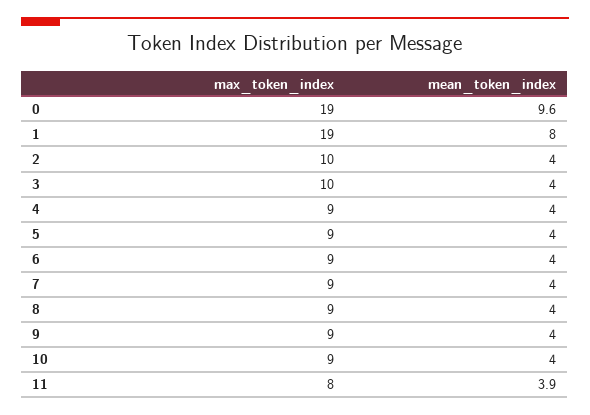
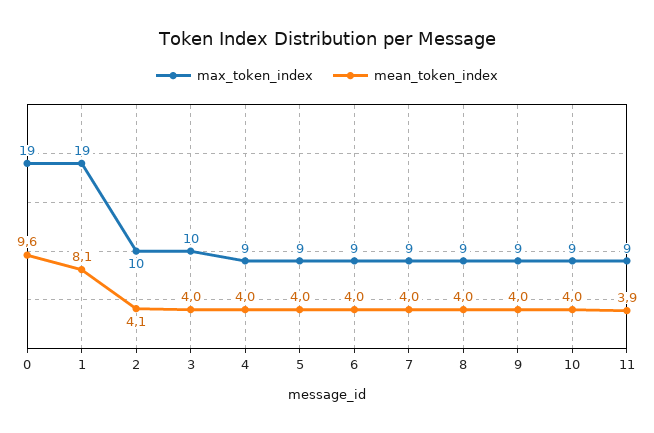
  {
    "max_token_index": {
      "0": 19,
      "1": 19,
      "2": 10,
      "3": 10,
      "4": 9,
      "5": 9,
      "6": 9,
      "7": 9,
      "8": 9,
      "9": 9,
      "10": 9,
-     "11": 8
+     "11": 9
    },
    "mean_token_index": {
      "0": 9.6,
-     "1": 8,
+     "1": 8.1,
-     "2": 4,
+     "2": 4.1,
      "3": 4,
      "4": 4,
      "5": 4,
      "6": 4,
      "7": 4,
      "8": 4,
      "9": 4,
      "10": 4,
      "11": 3.9
    }
  }

